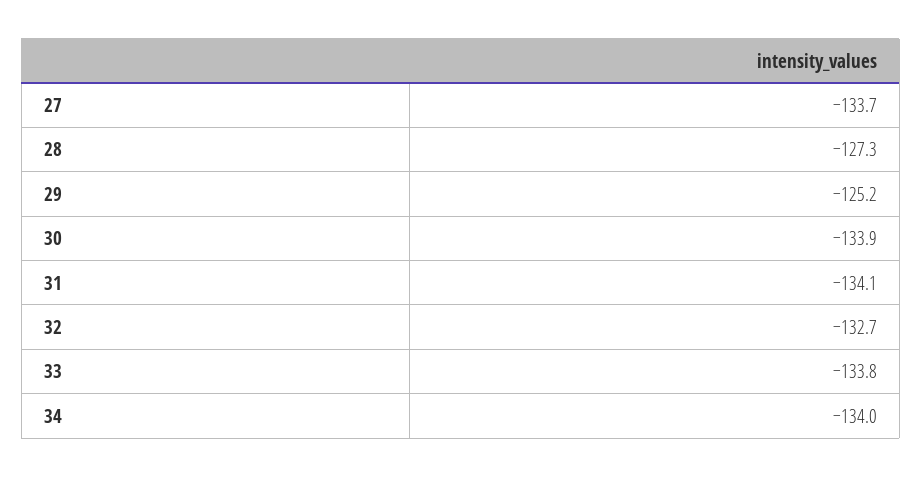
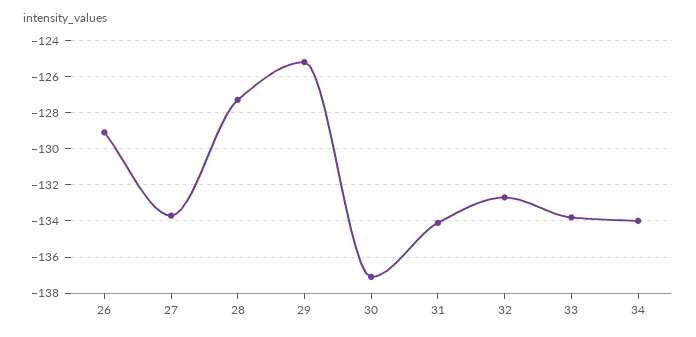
  {
    "27": -133.7,
    "28": -127.3,
    "29": -125.2,
-   "30": -133.9,
+   "30": -137,
    "31": -134.1,
    "32": -132.7,
    "33": -133.8,
-   "34": -134
+   "34": -134,
+   "26": -129
  }

